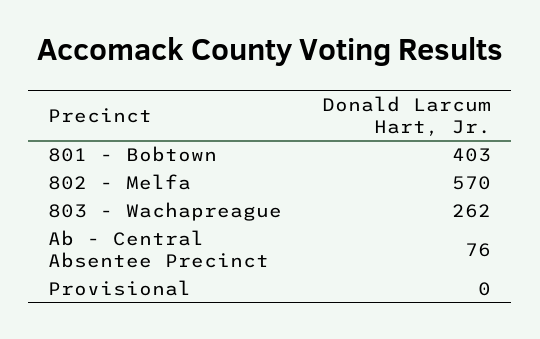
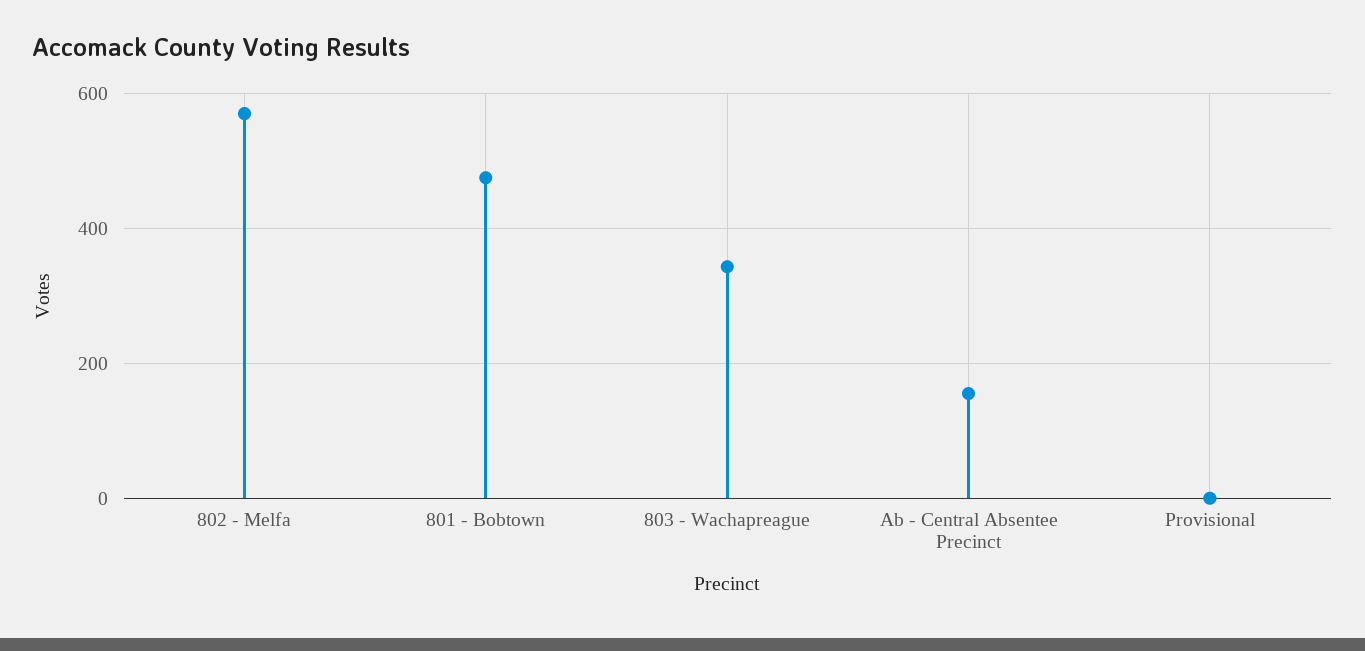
  {
-   "801 - Bobtown": 403,
+   "801 - Bobtown": 480,
    "802 - Melfa": 570,
-   "803 - Wachapreague": 262,
+   "803 - Wachapreague": 340,
-   "Ab - Central Absentee Precinct": 76,
+   "Ab - Central Absentee Precinct": 160,
    "Provisional": 0
  }

